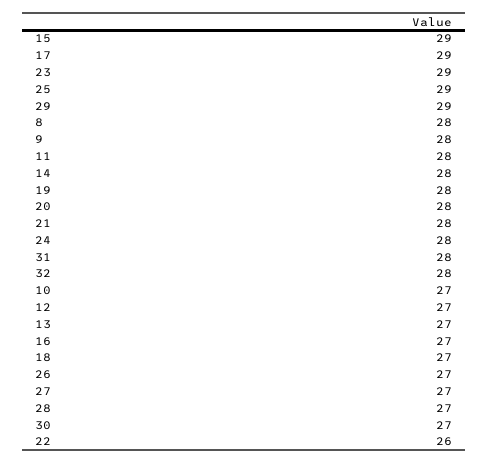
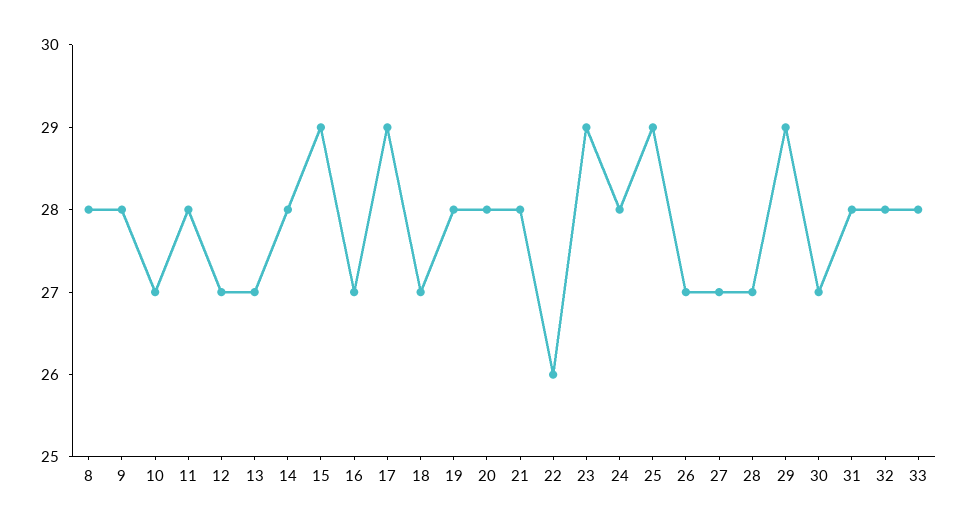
  {
    "15": 29,
    "17": 29,
    "23": 29,
    "25": 29,
    "29": 29,
    "8": 28,
    "9": 28,
    "11": 28,
    "14": 28,
    "19": 28,
    "20": 28,
    "21": 28,
    "24": 28,
    "31": 28,
    "32": 28,
    "10": 27,
    "12": 27,
    "13": 27,
    "16": 27,
    "18": 27,
    "26": 27,
    "27": 27,
    "28": 27,
    "30": 27,
-   "22": 26
+   "22": 26,
+   "33": 28
  }

